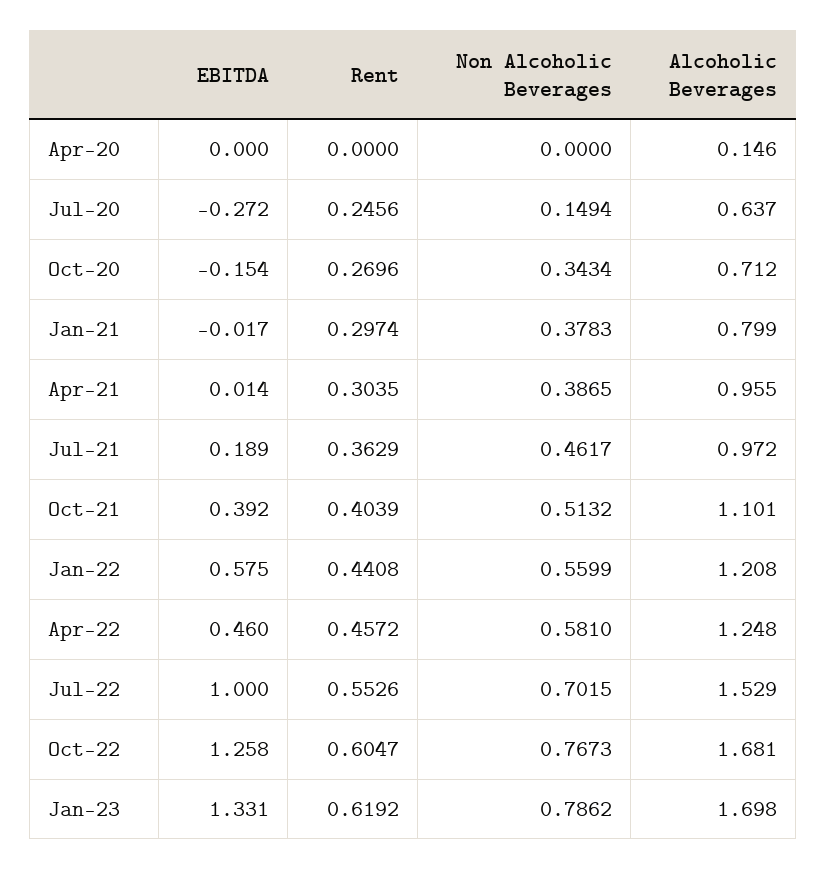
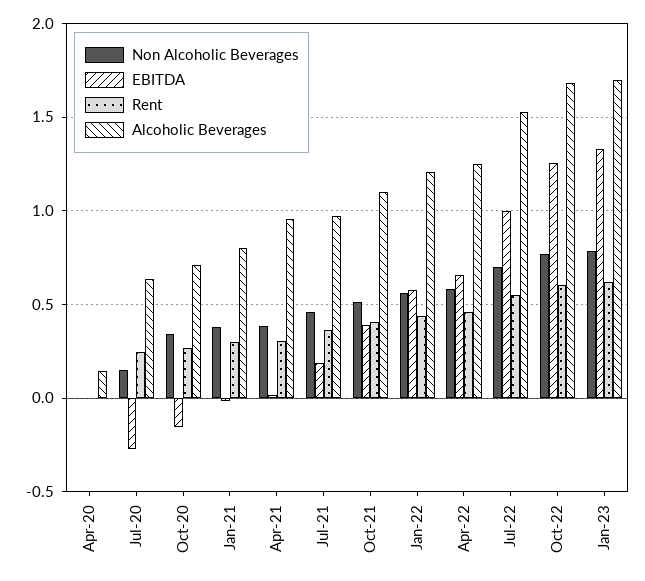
  {
    "EBITDA": {
      "Apr-20": 0,
      "Jul-20": -0.272,
      "Oct-20": -0.154,
      "Jan-21": -0.017,
      "Apr-21": 0.014,
      "Jul-21": 0.189,
      "Oct-21": 0.392,
      "Jan-22": 0.575,
-     "Apr-22": 0.46,
+     "Apr-22": 0.65,
      "Jul-22": 1,
      "Oct-22": 1.258,
      "Jan-23": 1.331
    },
    "Rent": {
      "Apr-20": 0,
      "Jul-20": 0.2456,
      "Oct-20": 0.2696,
      "Jan-21": 0.2974,
      "Apr-21": 0.3035,
      "Jul-21": 0.3629,
      "Oct-21": 0.4039,
      "Jan-22": 0.4408,
      "Apr-22": 0.4572,
      "Jul-22": 0.5526,
      "Oct-22": 0.6047,
      "Jan-23": 0.6192
    },
    "Non Alcoholic Beverages": {
      "Apr-20": 0,
      "Jul-20": 0.1494,
      "Oct-20": 0.3434,
      "Jan-21": 0.3783,
      "Apr-21": 0.3865,
      "Jul-21": 0.4617,
      "Oct-21": 0.5132,
      "Jan-22": 0.5599,
      "Apr-22": 0.581,
      "Jul-22": 0.7015,
      "Oct-22": 0.7673,
      "Jan-23": 0.7862
    },
    "Alcoholic Beverages": {
      "Apr-20": 0.146,
      "Jul-20": 0.637,
      "Oct-20": 0.712,
      "Jan-21": 0.799,
      "Apr-21": 0.955,
      "Jul-21": 0.972,
      "Oct-21": 1.101,
      "Jan-22": 1.208,
      "Apr-22": 1.248,
      "Jul-22": 1.529,
      "Oct-22": 1.681,
      "Jan-23": 1.698
    }
  }

